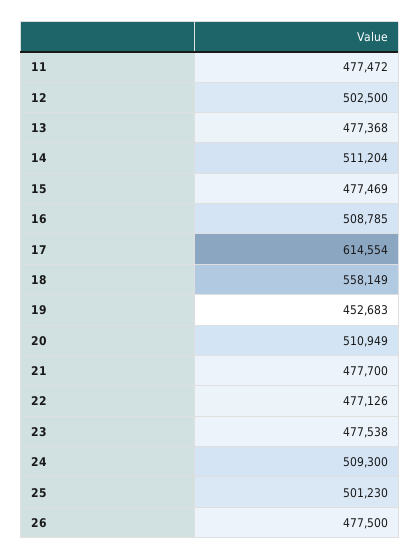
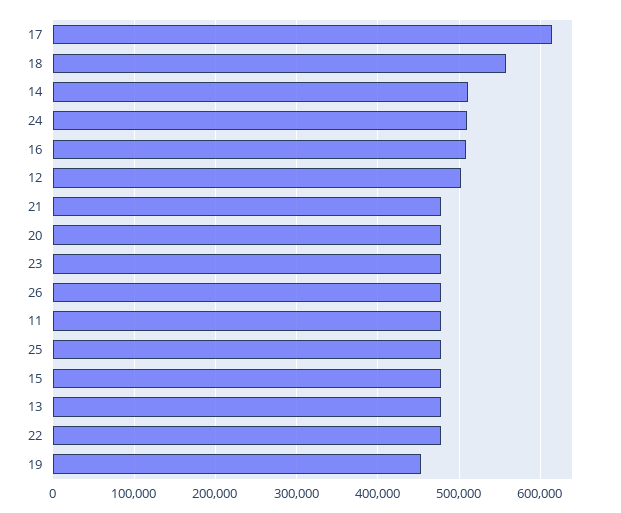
  {
    "11": 477472,
    "12": 502500,
    "13": 477368,
    "14": 511204,
    "15": 477469,
    "16": 508785,
    "17": 614554,
    "18": 558149,
    "19": 452683,
-   "20": 510949,
+   "20": 480000,
    "21": 477700,
    "22": 477126,
    "23": 477538,
    "24": 509300,
-   "25": 501230,
+   "25": 480000,
    "26": 477500
  }

